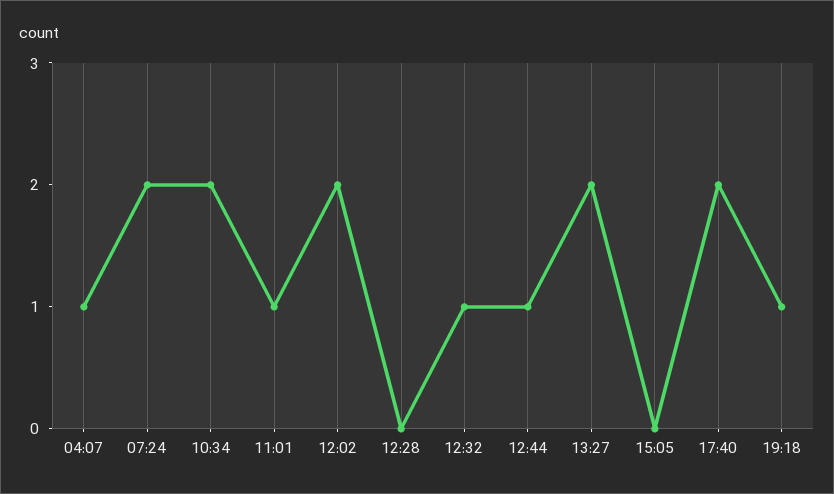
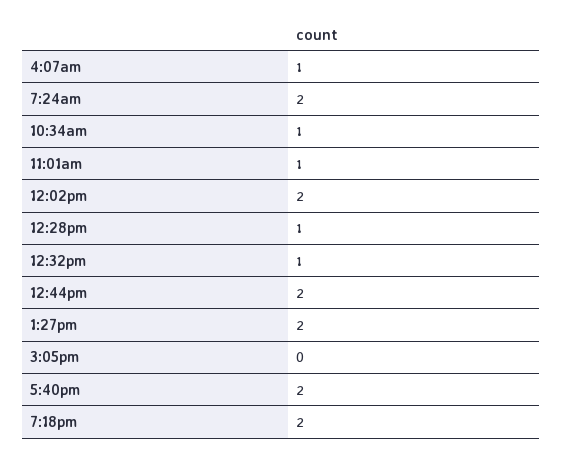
  {
    "04:07": 1,
    "07:24": 2,
-   "10:34": 2,
+   "10:34": 1,
    "11:01": 1,
    "12:02": 2,
-   "12:28": 0,
+   "12:28": 1,
    "12:32": 1,
-   "12:44": 1,
+   "12:44": 2,
    "13:27": 2,
    "15:05": 0,
    "17:40": 2,
-   "19:18": 1
+   "19:18": 2
  }

